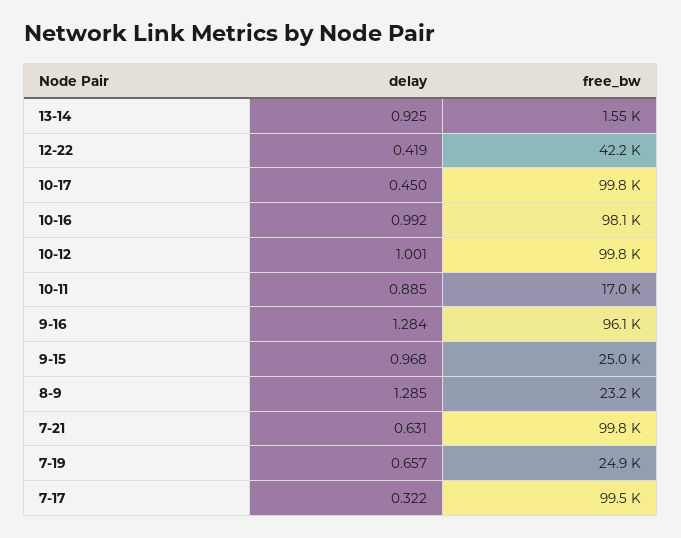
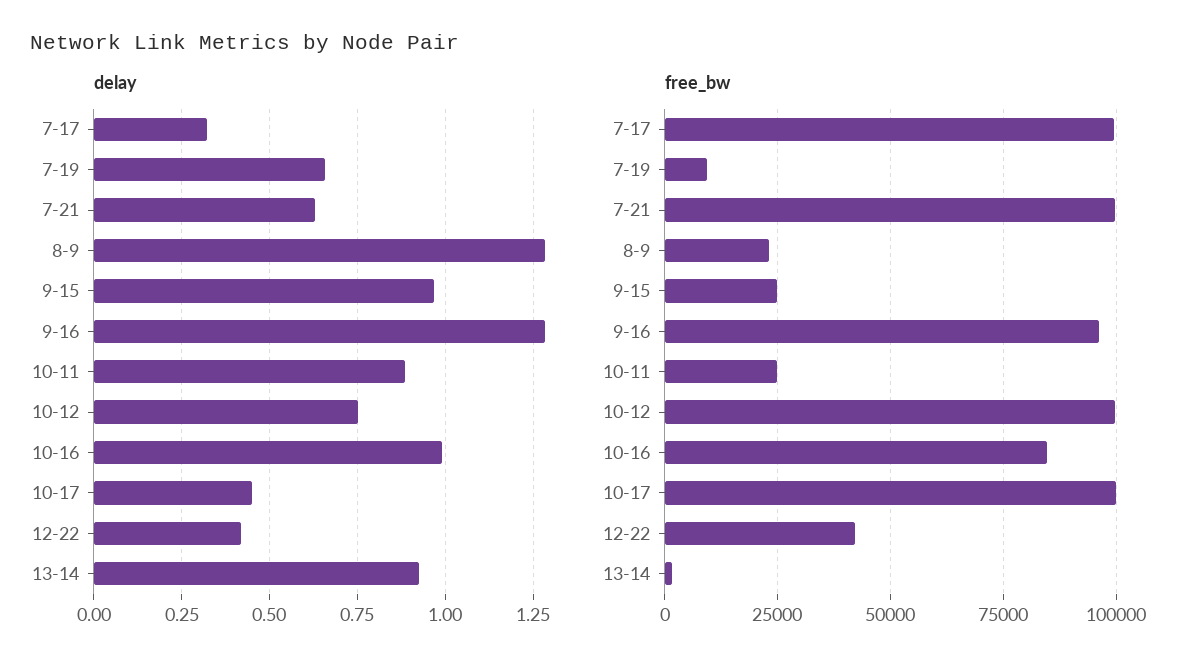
  {
    "delay": {
      "13-14": 0.925,
      "12-22": 0.419,
      "10-17": 0.45,
      "10-16": 0.992,
-     "10-12": 1.001,
+     "10-12": 0.75,
      "10-11": 0.885,
      "9-16": 1.284,
      "9-15": 0.968,
      "8-9": 1.285,
      "7-21": 0.631,
      "7-19": 0.657,
      "7-17": 0.322
    },
    "free_bw": {
      "13-14": 1550,
      "12-22": 42200,
      "10-17": 99800,
-     "10-16": 98100,
+     "10-16": 85000,
      "10-12": 99800,
-     "10-11": 17000,
+     "10-11": 25000,
      "9-16": 96100,
      "9-15": 25000,
      "8-9": 23200,
      "7-21": 99800,
-     "7-19": 24900,
+     "7-19": 10000,
      "7-17": 99500
    }
  }

